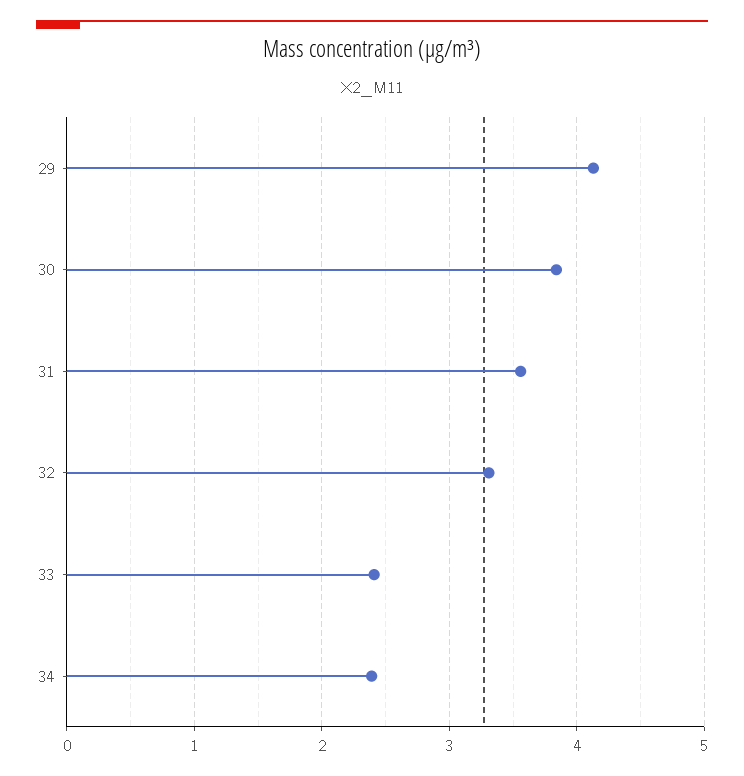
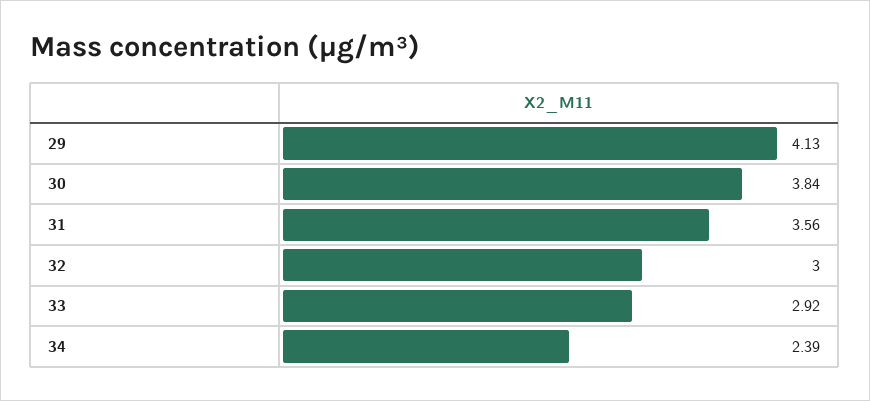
  {
    "29": 4.13,
    "30": 3.84,
    "31": 3.56,
-   "32": 3.3,
+   "32": 3,
-   "33": 2.4,
+   "33": 2.92,
    "34": 2.39
  }

